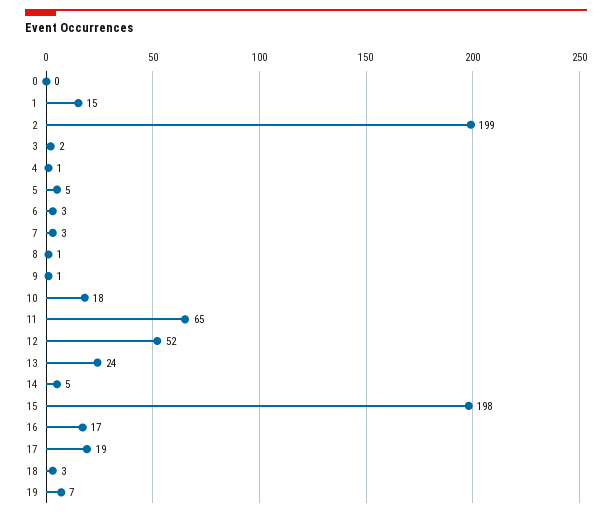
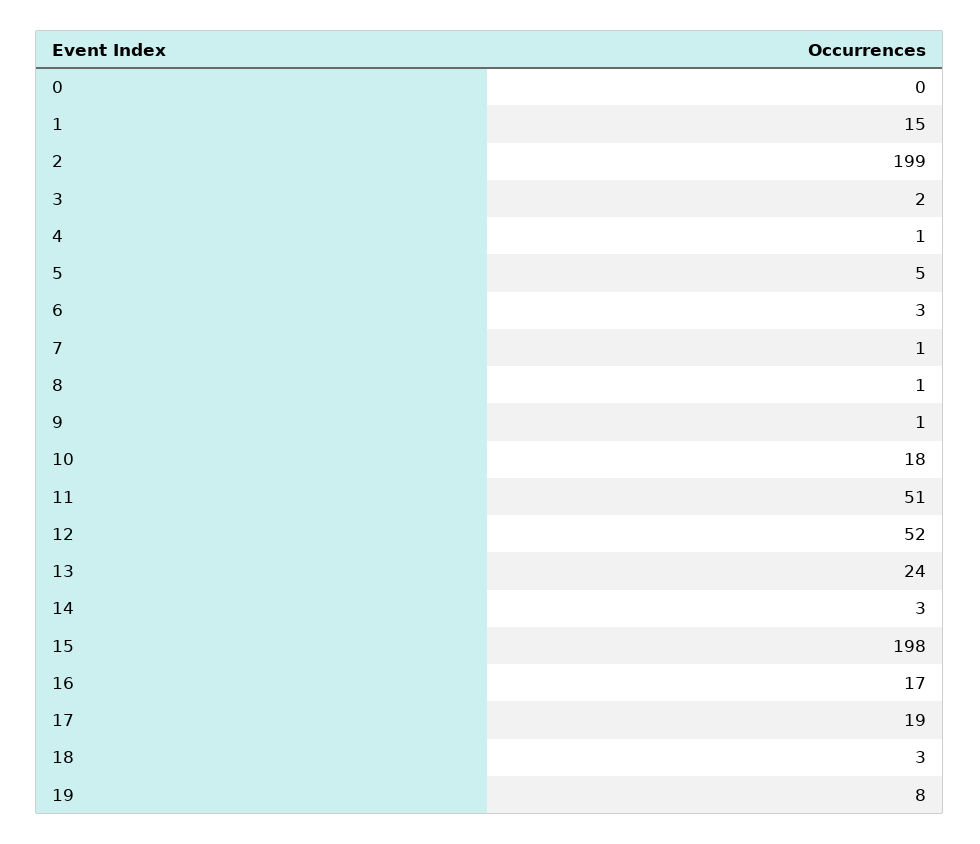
  {
    "0": 0,
    "1": 15,
    "2": 199,
    "3": 2,
    "4": 1,
    "5": 5,
    "6": 3,
-   "7": 3,
+   "7": 1,
    "8": 1,
    "9": 1,
    "10": 18,
-   "11": 65,
+   "11": 51,
    "12": 52,
    "13": 24,
-   "14": 5,
+   "14": 3,
    "15": 198,
    "16": 17,
    "17": 19,
    "18": 3,
-   "19": 7
+   "19": 8
  }

